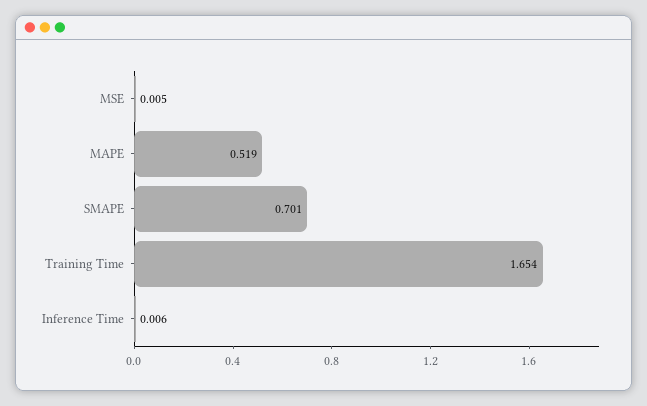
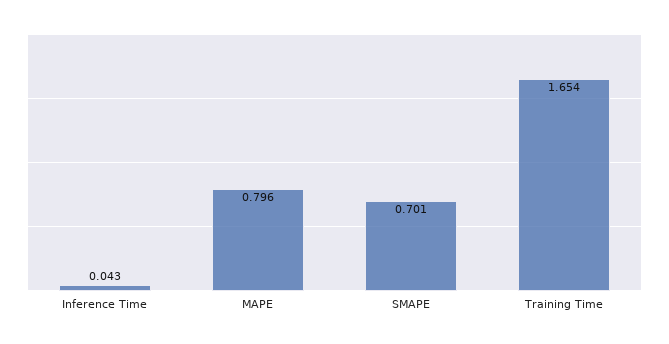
  {
-   "MSE": 0.005,
-   "MAPE": 0.519,
+   "MAPE": 0.796,
    "SMAPE": 0.701,
    "Training Time": 1.654,
-   "Inference Time": 0.006
+   "Inference Time": 0.043
  }

